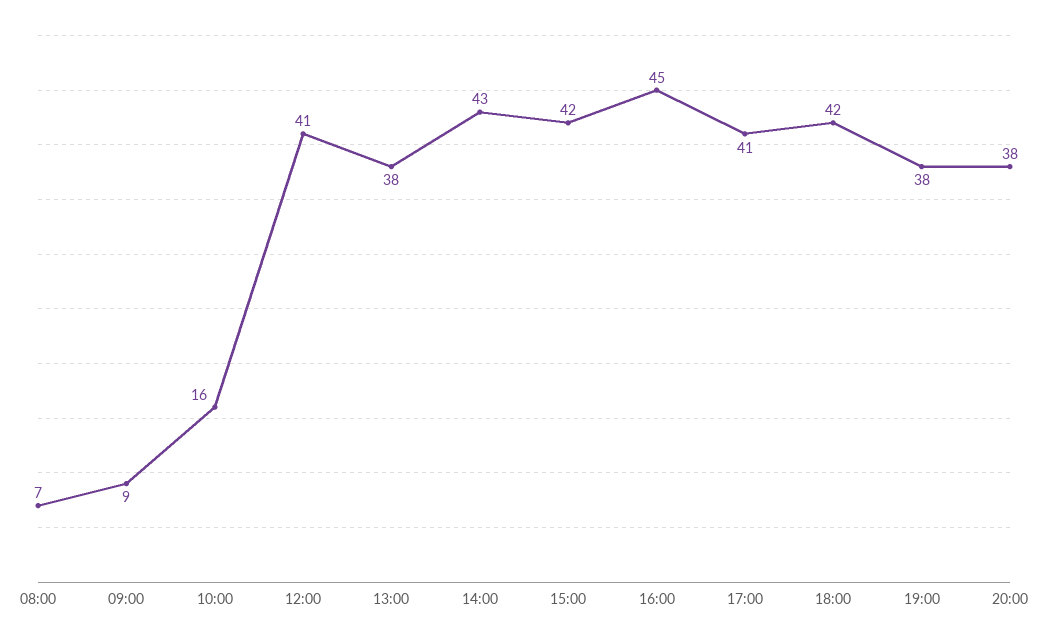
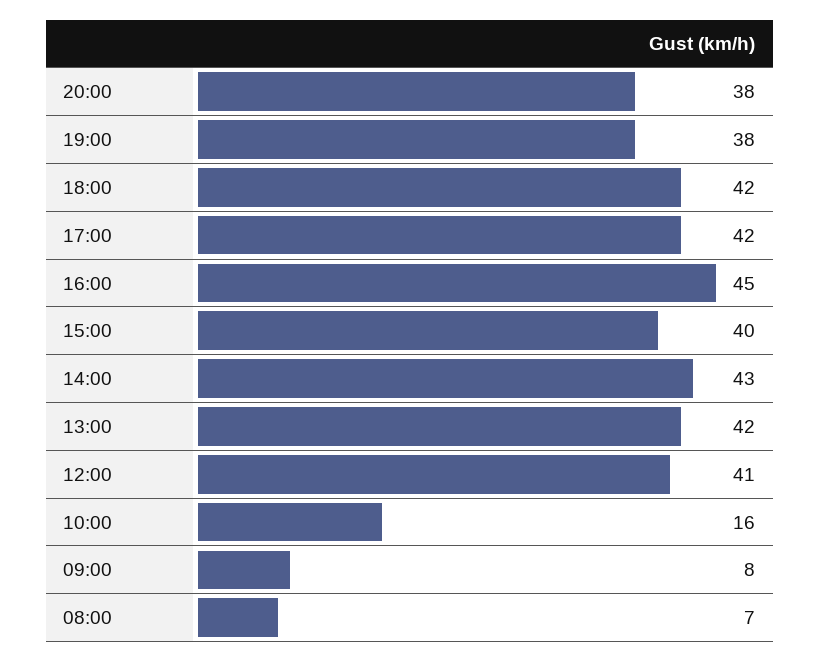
  {
    "08:00": 7,
-   "09:00": 9,
+   "09:00": 8,
    "10:00": 16,
    "12:00": 41,
-   "13:00": 38,
+   "13:00": 42,
    "14:00": 43,
-   "15:00": 42,
+   "15:00": 40,
    "16:00": 45,
-   "17:00": 41,
+   "17:00": 42,
    "18:00": 42,
    "19:00": 38,
    "20:00": 38
  }

